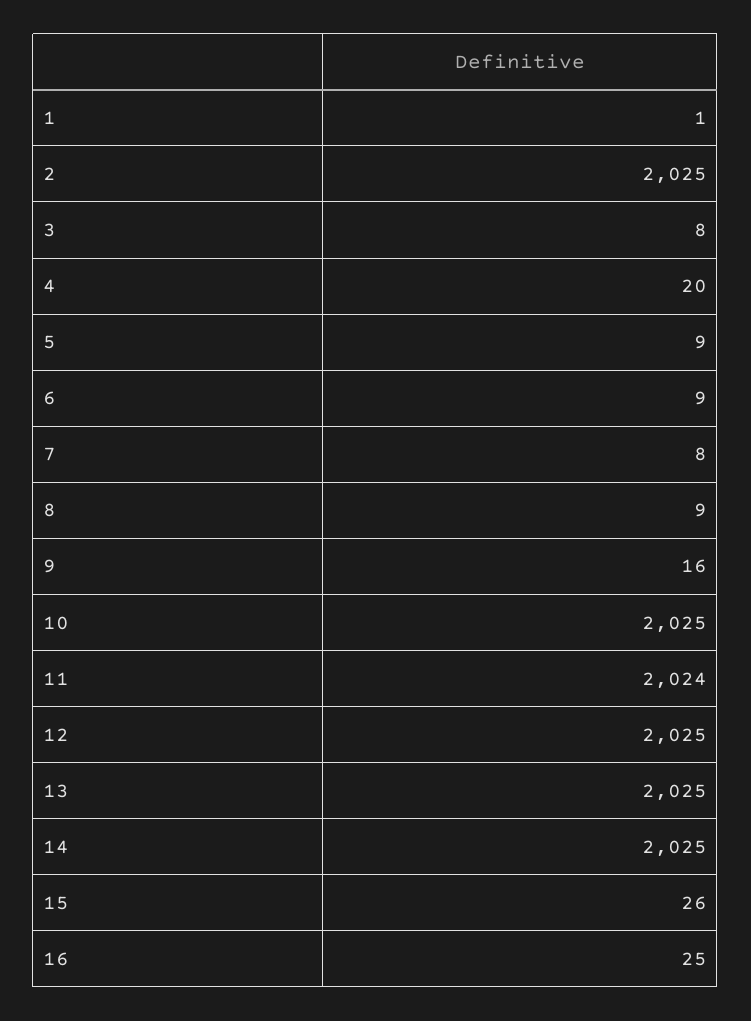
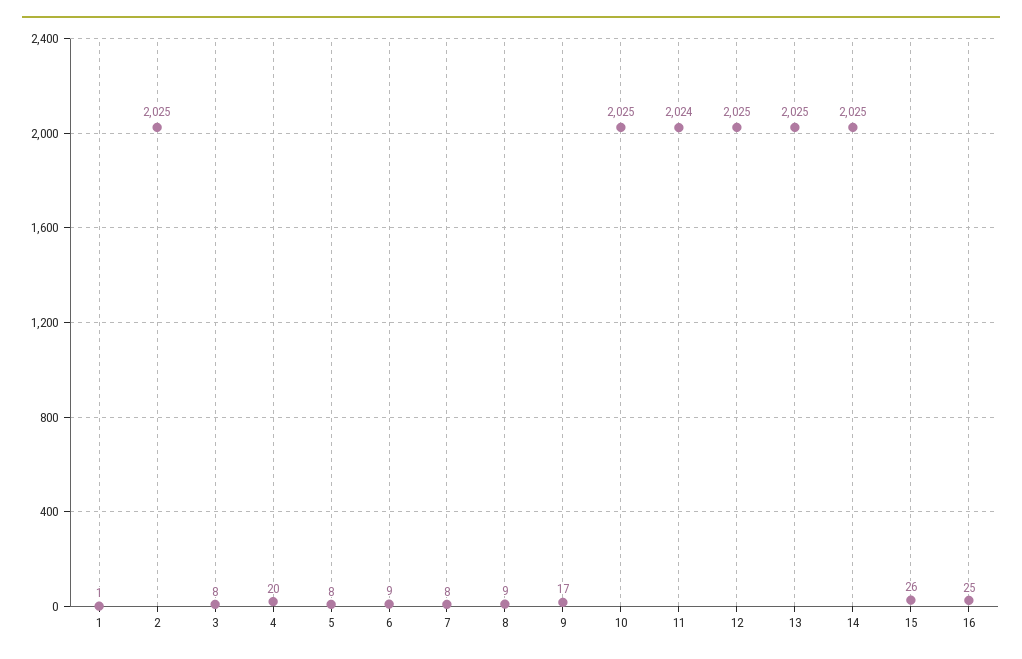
  {
    "1": 1,
    "2": 2025,
    "3": 8,
    "4": 20,
-   "5": 9,
+   "5": 8,
    "6": 9,
    "7": 8,
    "8": 9,
-   "9": 16,
+   "9": 17,
    "10": 2025,
    "11": 2024,
    "12": 2025,
    "13": 2025,
    "14": 2025,
    "15": 26,
    "16": 25
  }

